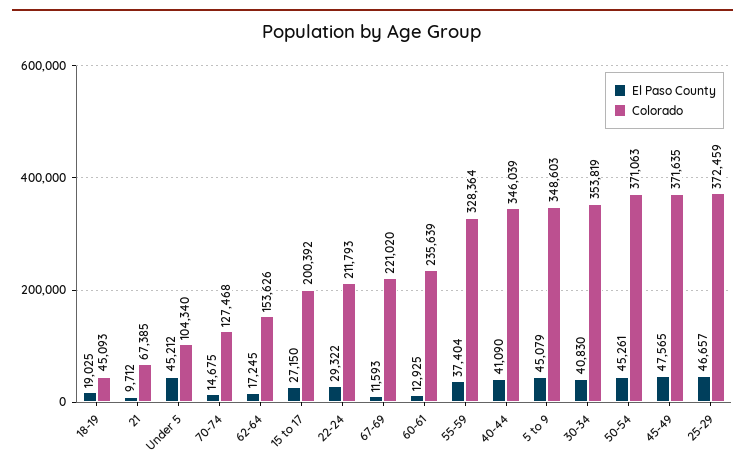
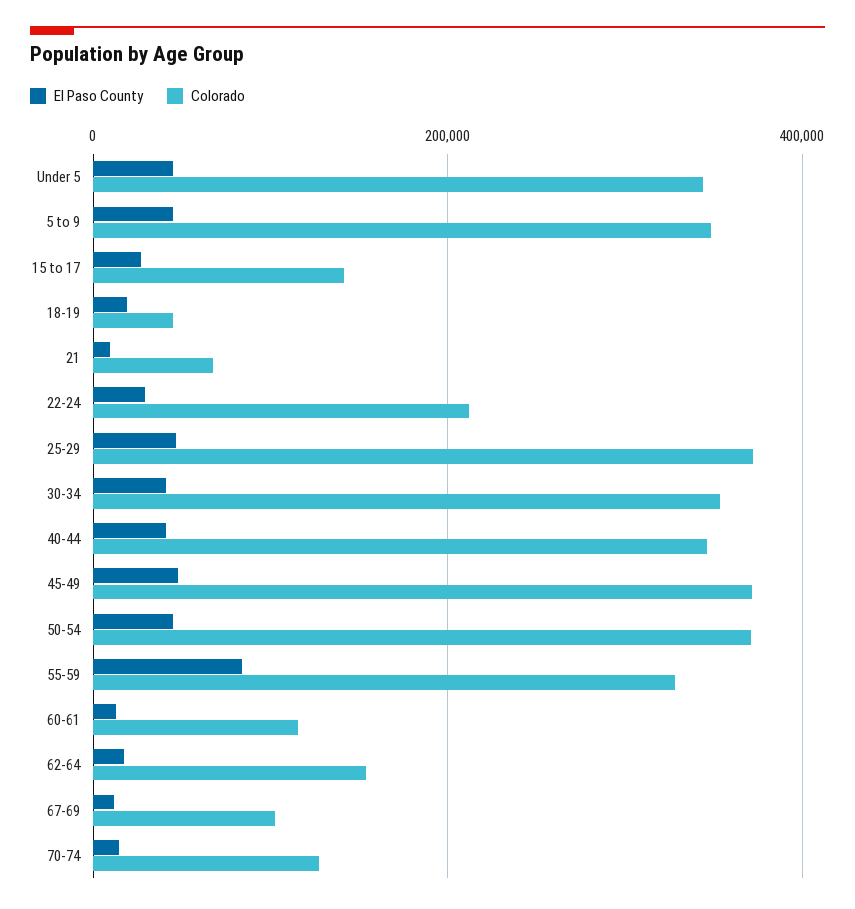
  {
    "El Paso County": {
      "18-19": 19025,
      "21": 9712,
      "Under 5": 45212,
      "70-74": 14675,
      "62-64": 17245,
      "15 to 17": 27150,
      "22-24": 29322,
      "67-69": 11593,
      "60-61": 12925,
-     "55-59": 37404,
+     "55-59": 80000,
      "40-44": 41090,
      "5 to 9": 45079,
      "30-34": 40830,
      "50-54": 45261,
      "45-49": 47565,
      "25-29": 46657
    },
    "Colorado": {
      "18-19": 45093,
      "21": 67385,
-     "Under 5": 104340,
+     "Under 5": 340000,
      "70-74": 127468,
      "62-64": 153626,
-     "15 to 17": 200392,
+     "15 to 17": 140000,
      "22-24": 211793,
-     "67-69": 221020,
+     "67-69": 100000,
-     "60-61": 235639,
+     "60-61": 120000,
      "55-59": 328364,
      "40-44": 346039,
      "5 to 9": 348603,
      "30-34": 353819,
      "50-54": 371063,
      "45-49": 371635,
      "25-29": 372459
    }
  }

